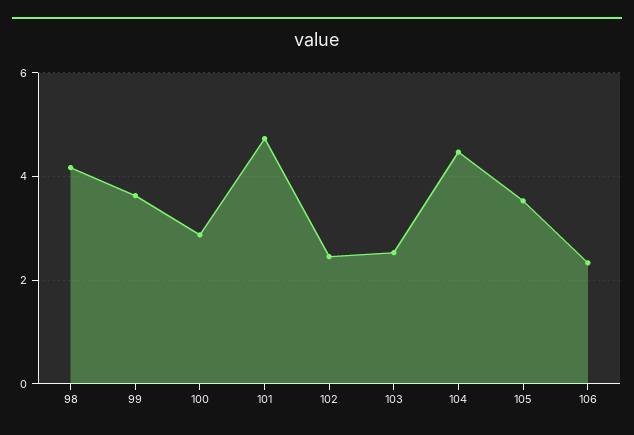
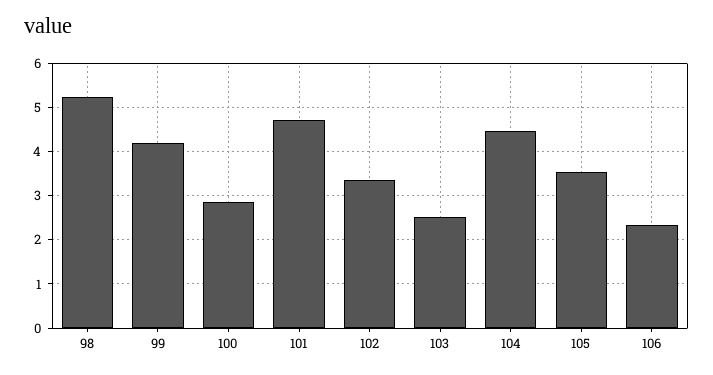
  {
-   "98": 4.2,
+   "98": 5.2,
-   "99": 3.6,
+   "99": 4.2,
    "100": 2.8,
    "101": 4.8,
-   "102": 2.4,
+   "102": 3.4,
    "103": 2.6,
    "104": 4.4,
    "105": 3.6,
    "106": 2.4
  }

